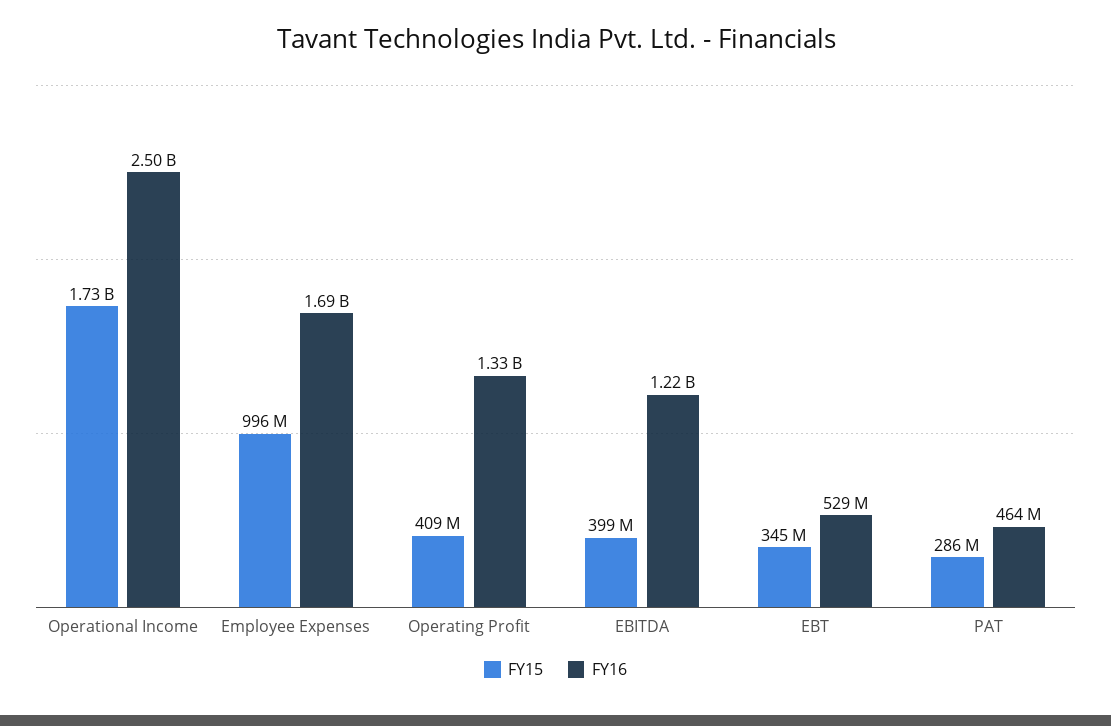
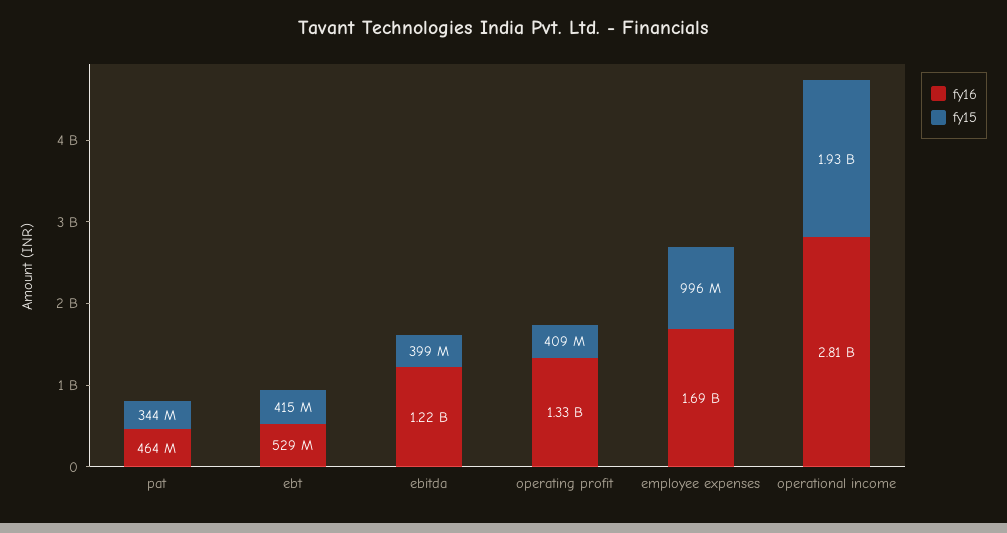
  {
    "FY15": {
-     "Operational Income": 1730000000,
+     "Operational Income": 1930000000,
      "Employee Expenses": 996000000,
      "Operating Profit": 409000000,
      "EBITDA": 399000000,
-     "EBT": 345000000,
+     "EBT": 415000000,
-     "PAT": 286000000
+     "PAT": 344000000
    },
    "FY16": {
-     "Operational Income": 2500000000,
+     "Operational Income": 2810000000,
      "Employee Expenses": 1690000000,
      "Operating Profit": 1330000000,
      "EBITDA": 1220000000,
      "EBT": 529000000,
      "PAT": 464000000
    }
  }

